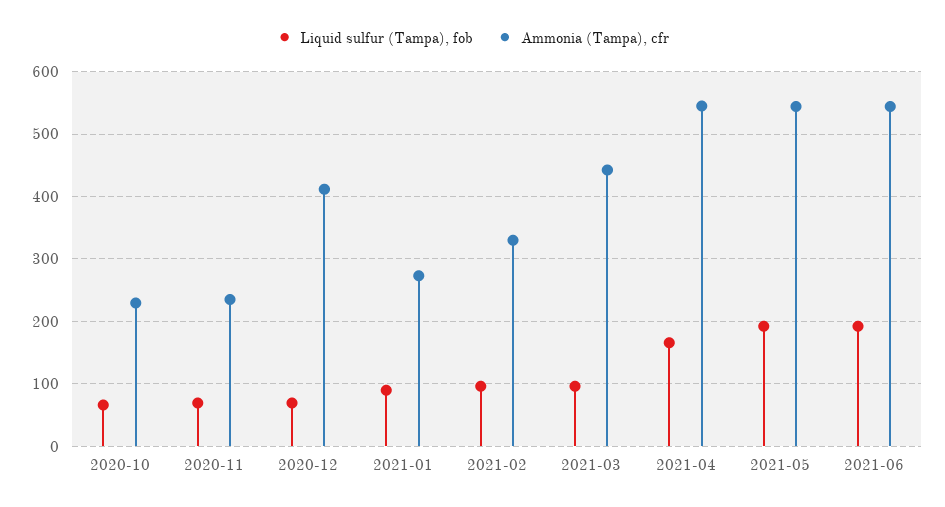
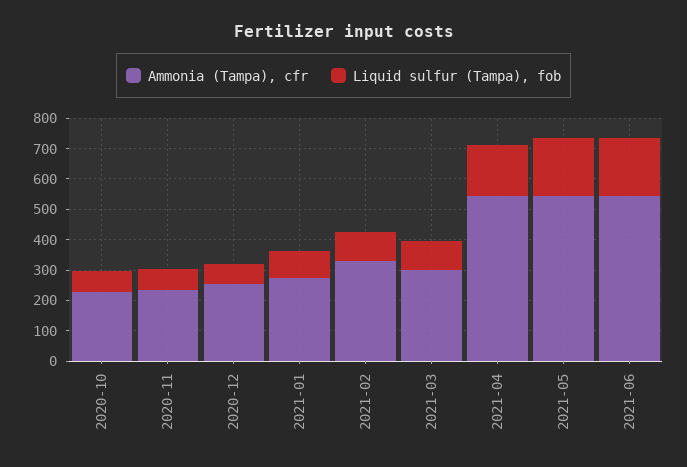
  {
    "Liquid sulfur (Tampa), fob": {
      "2020-10": 70,
      "2020-11": 70,
      "2020-12": 70,
      "2021-01": 90,
      "2021-02": 100,
      "2021-03": 100,
      "2021-04": 170,
      "2021-05": 190,
      "2021-06": 190
    },
    "Ammonia (Tampa), cfr": {
      "2020-10": 230,
      "2020-11": 240,
-     "2020-12": 410,
+     "2020-12": 250,
      "2021-01": 270,
      "2021-02": 330,
-     "2021-03": 440,
+     "2021-03": 300,
      "2021-04": 550,
      "2021-05": 540,
      "2021-06": 540
    }
  }

